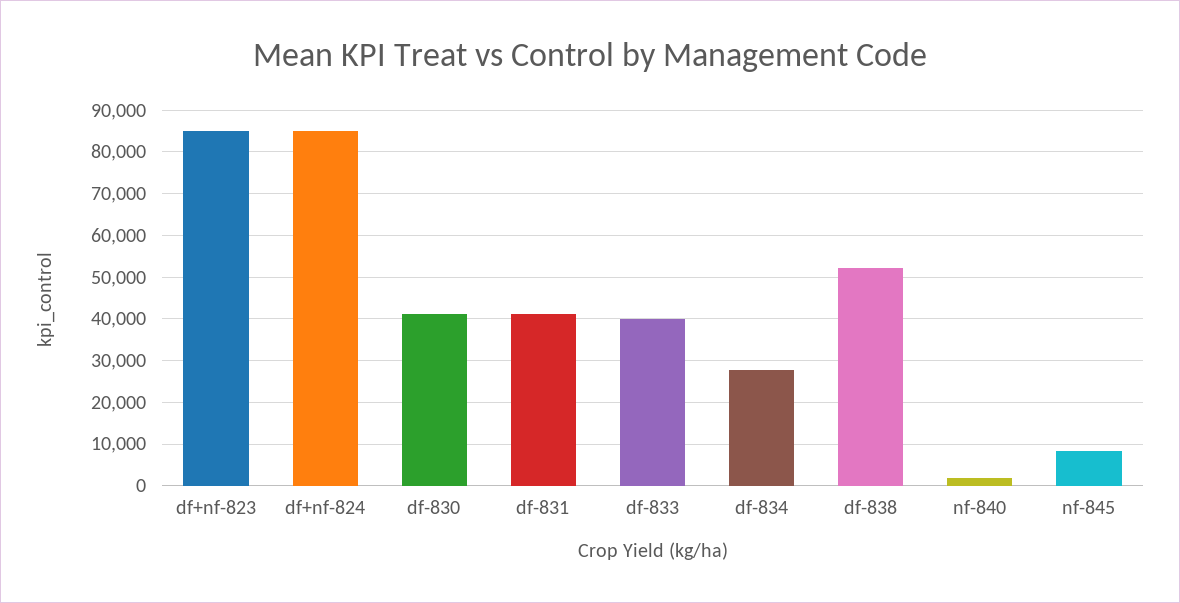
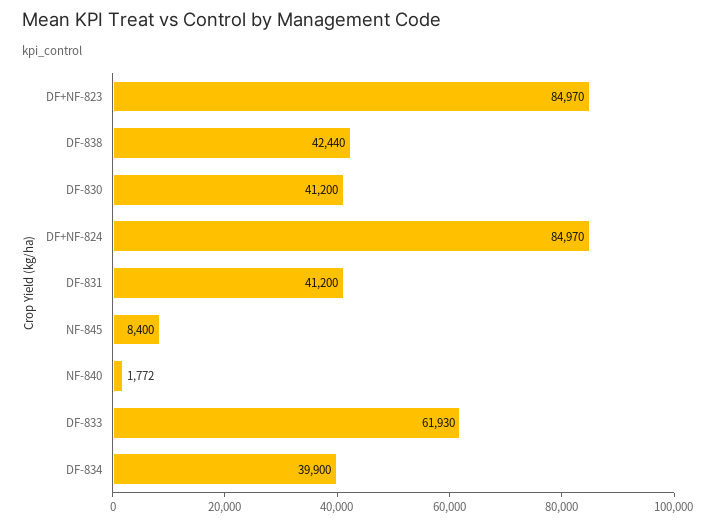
  {
    "df+nf-823": 84970,
    "df+nf-824": 84970,
    "df-830": 41200,
    "df-831": 41200,
-   "df-833": 40000,
+   "df-833": 61930,
-   "df-834": 28000,
+   "df-834": 39900,
-   "df-838": 52000,
+   "df-838": 42440,
    "nf-840": 1772,
    "nf-845": 8400
  }

